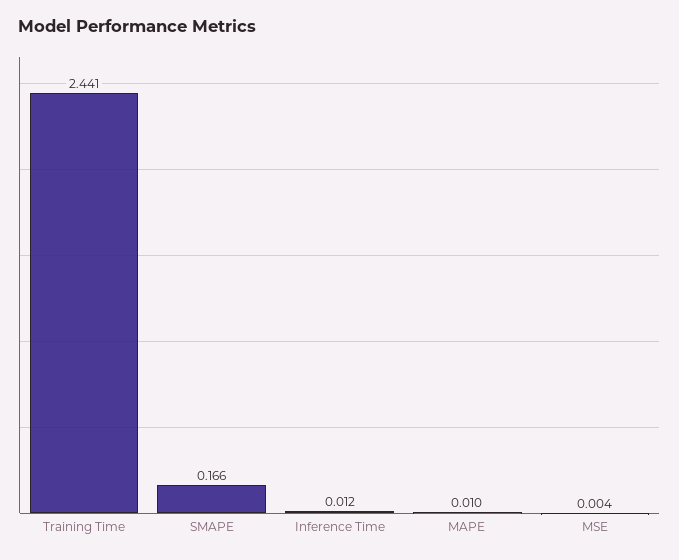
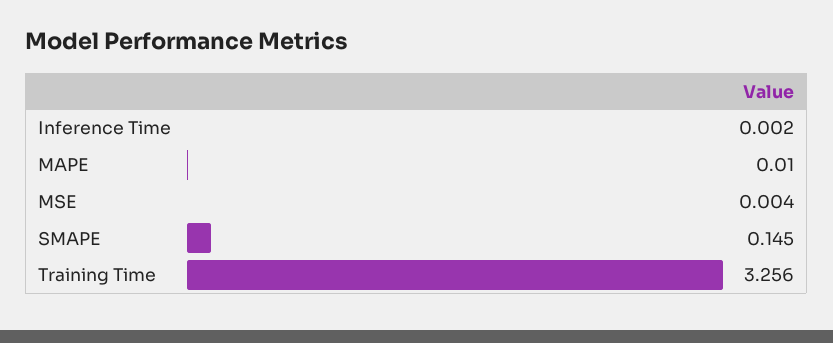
  {
-   "Training Time": 2.441,
+   "Training Time": 3.256,
-   "SMAPE": 0.166,
+   "SMAPE": 0.145,
-   "Inference Time": 0.012,
+   "Inference Time": 0.002,
    "MAPE": 0.01,
    "MSE": 0.004
  }

